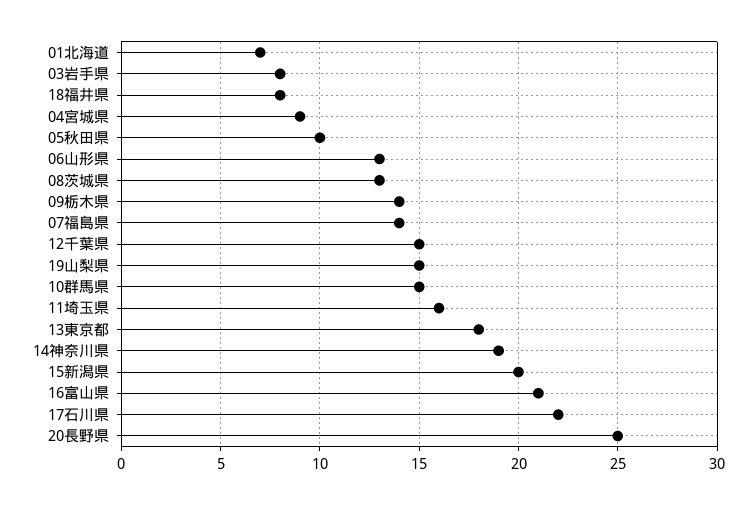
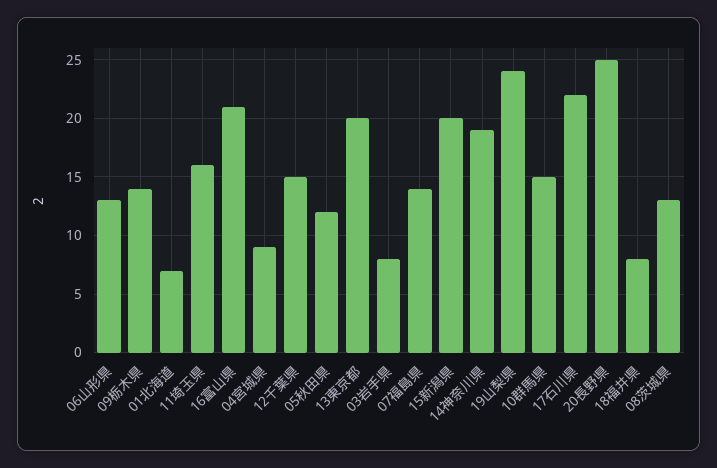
  {
    "01北海道": 7,
    "03岩手県": 8,
    "18福井県": 8,
    "04宮城県": 9,
-   "05秋田県": 10,
+   "05秋田県": 12,
    "06山形県": 13,
    "08茨城県": 13,
    "09栃木県": 14,
    "07福島県": 14,
    "12千葉県": 15,
-   "19山梨県": 15,
+   "19山梨県": 24,
    "10群馬県": 15,
    "11埼玉県": 16,
-   "13東京都": 18,
+   "13東京都": 20,
    "14神奈川県": 19,
    "15新潟県": 20,
    "16富山県": 21,
    "17石川県": 22,
    "20長野県": 25
  }

